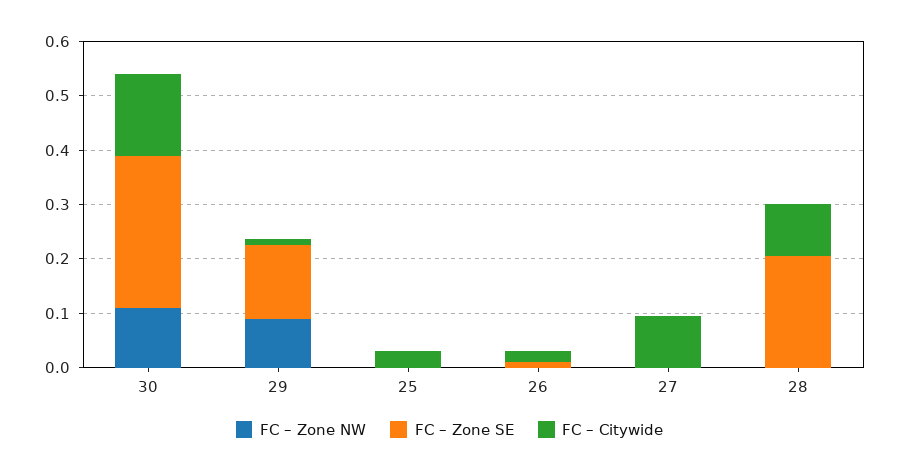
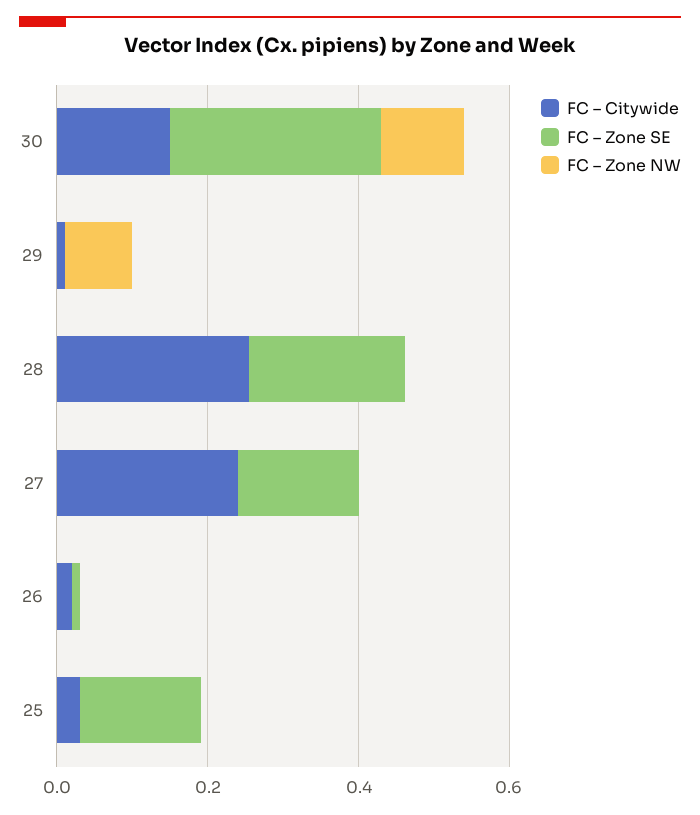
  {
    "FC – Zone NW": {
      "30": 0.12,
      "29": 0.1,
      "25": 0,
      "26": 0,
      "27": 0,
      "28": 0
    },
    "FC – Zone SE": {
      "30": 0.28,
-     "29": 0.14,
+     "29": 0,
-     "25": 0,
+     "25": 0.15,
      "26": 0.02,
-     "27": 0,
+     "27": 0.15,
      "28": 0.2
    },
    "FC – Citywide": {
      "30": 0.16,
      "29": 0.02,
      "25": 0.04,
      "26": 0.02,
-     "27": 0.1,
+     "27": 0.25,
-     "28": 0.1
+     "28": 0.25
    }
  }

